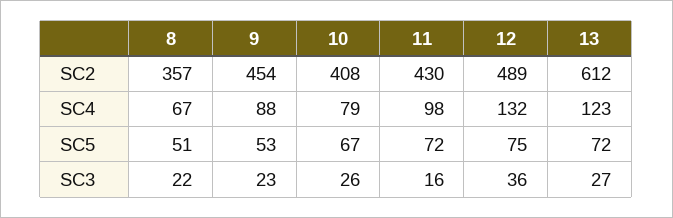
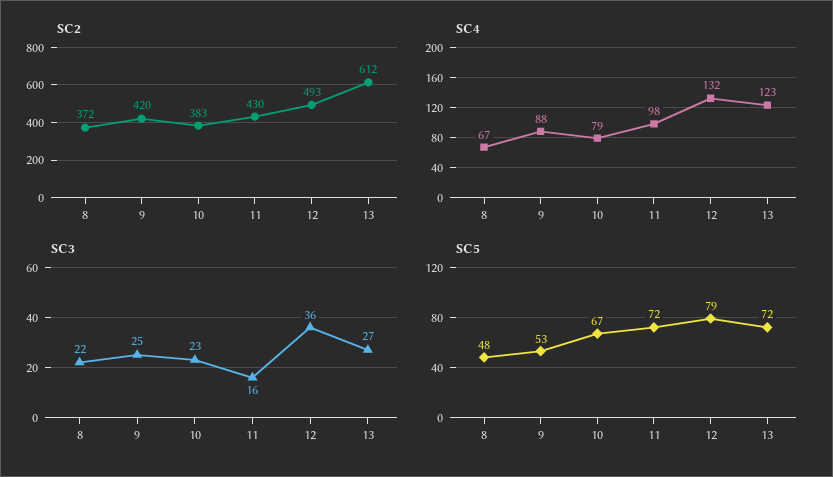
  {
    "SC2": {
-     "8": 357,
+     "8": 372,
-     "9": 454,
+     "9": 420,
-     "10": 408,
+     "10": 383,
      "11": 430,
-     "12": 489,
+     "12": 493,
      "13": 612
    },
    "SC4": {
      "8": 67,
      "9": 88,
      "10": 79,
      "11": 98,
      "12": 132,
      "13": 123
    },
    "SC5": {
-     "8": 51,
+     "8": 48,
      "9": 53,
      "10": 67,
      "11": 72,
-     "12": 75,
+     "12": 79,
      "13": 72
    },
    "SC3": {
      "8": 22,
-     "9": 23,
+     "9": 25,
-     "10": 26,
+     "10": 23,
      "11": 16,
      "12": 36,
      "13": 27
    }
  }

